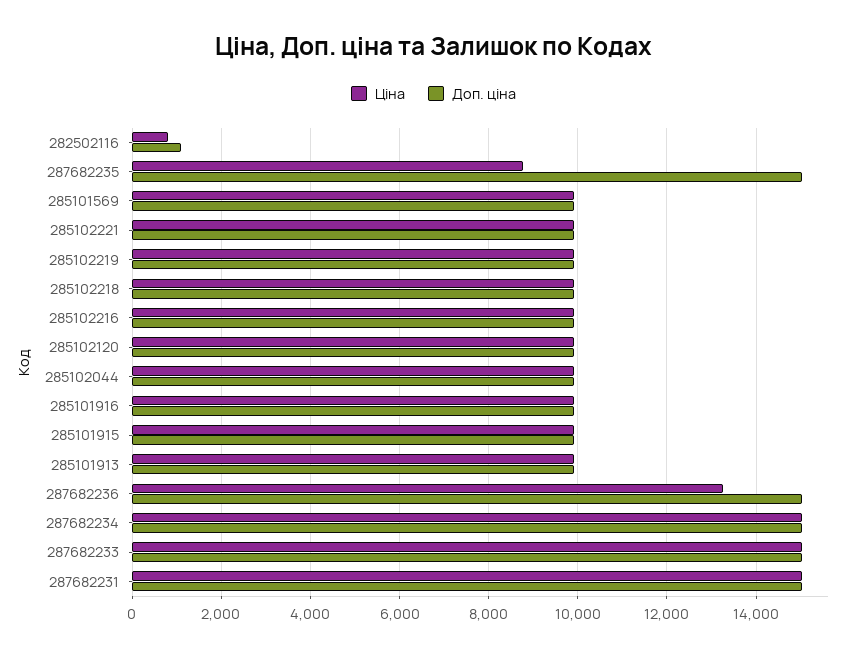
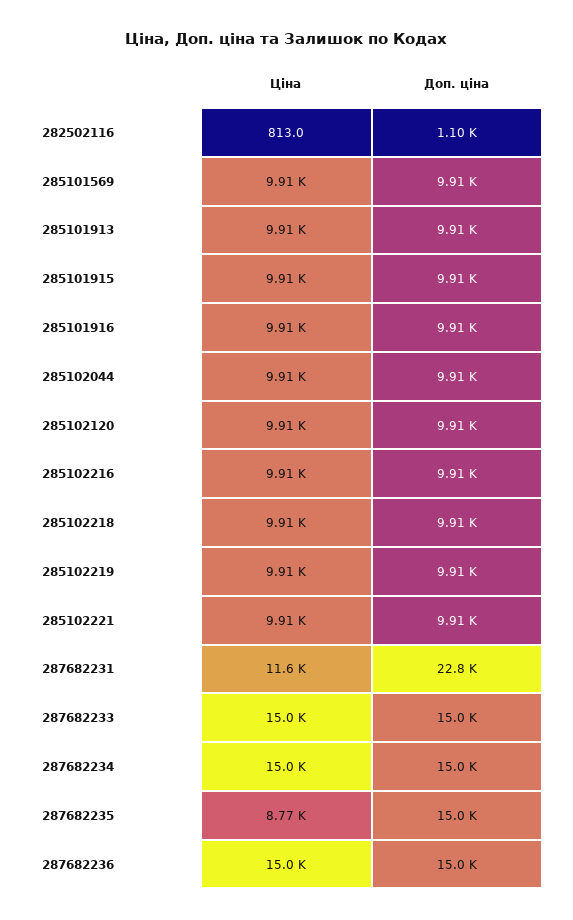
  {
    "Ціна": {
      "282502116": 813,
      "287682235": 8770,
      "285101569": 9910,
      "285102221": 9910,
      "285102219": 9910,
      "285102218": 9910,
      "285102216": 9910,
      "285102120": 9910,
      "285102044": 9910,
      "285101916": 9910,
      "285101915": 9910,
      "285101913": 9910,
-     "287682236": 13200,
+     "287682236": 15000,
      "287682234": 15000,
      "287682233": 15000,
-     "287682231": 15000
+     "287682231": 11600
    },
    "Доп. ціна": {
      "282502116": 1100,
      "287682235": 15000,
      "285101569": 9910,
      "285102221": 9910,
      "285102219": 9910,
      "285102218": 9910,
      "285102216": 9910,
      "285102120": 9910,
      "285102044": 9910,
      "285101916": 9910,
      "285101915": 9910,
      "285101913": 9910,
      "287682236": 15000,
      "287682234": 15000,
      "287682233": 15000,
-     "287682231": 15000
+     "287682231": 22800
    }
  }

